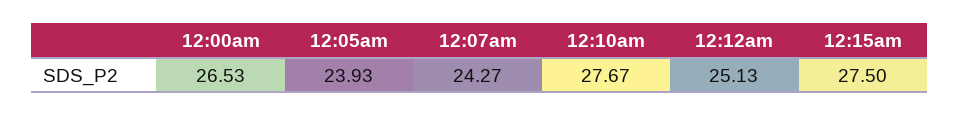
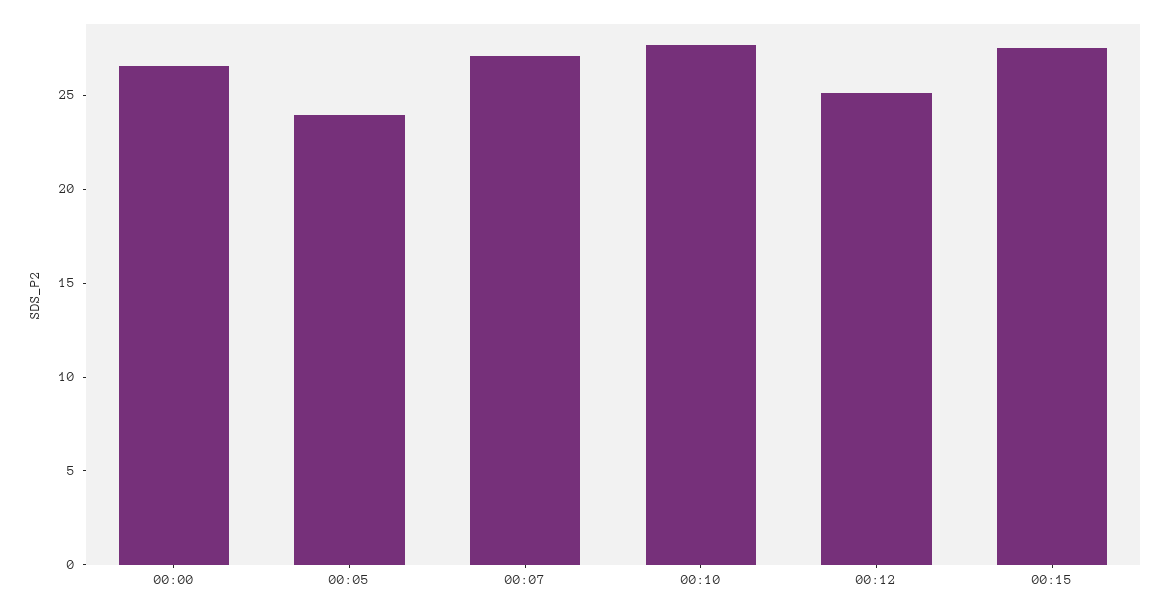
  {
    "12:00am": 26.53,
    "12:05am": 23.93,
-   "12:07am": 24.27,
+   "12:07am": 27,
    "12:10am": 27.67,
    "12:12am": 25.13,
    "12:15am": 27.5
  }

